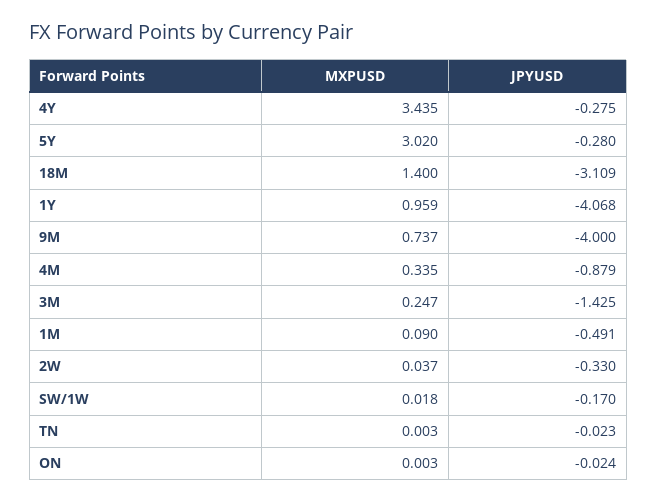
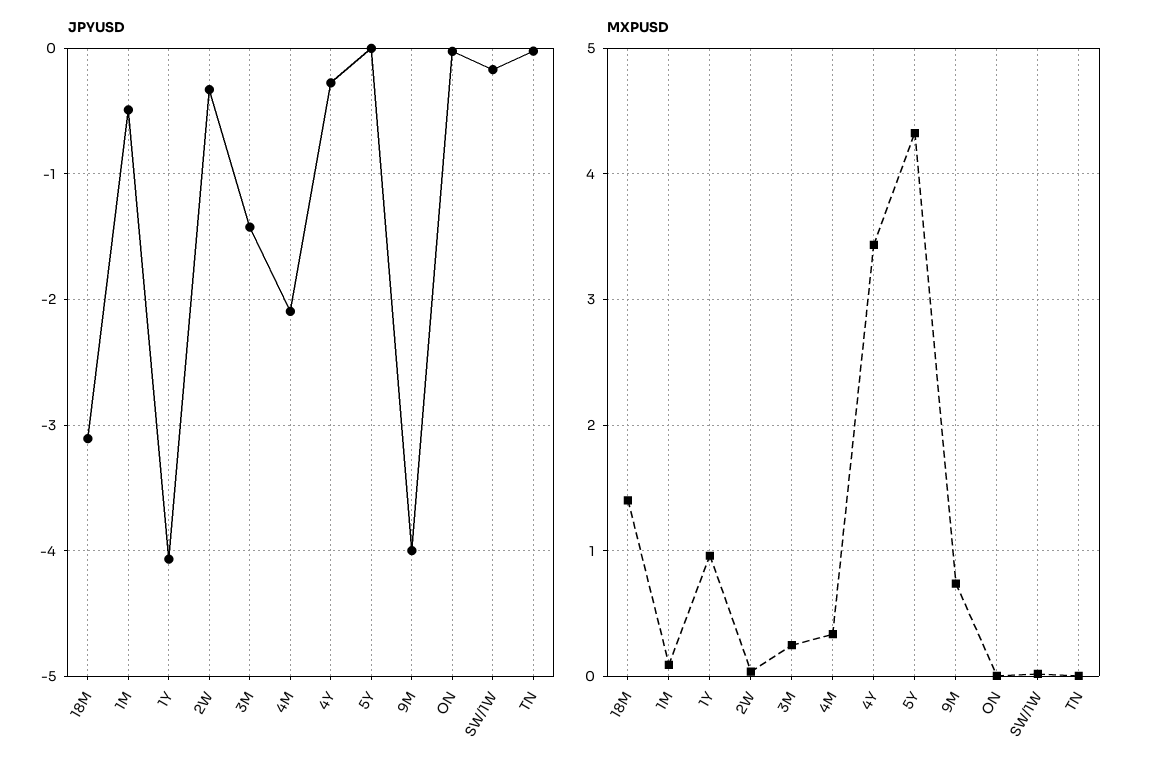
  {
    "MXPUSD": {
      "4Y": 3.435,
-     "5Y": 3.02,
+     "5Y": 4.3,
      "18M": 1.4,
      "1Y": 0.959,
      "9M": 0.737,
      "4M": 0.335,
      "3M": 0.247,
      "1M": 0.09,
      "2W": 0.037,
      "SW/1W": 0.018,
      "TN": 0.003,
      "ON": 0.003
    },
    "JPYUSD": {
      "4Y": -0.275,
-     "5Y": -0.28,
+     "5Y": 0,
      "18M": -3.109,
      "1Y": -4.068,
      "9M": -4,
-     "4M": -0.879,
+     "4M": -2.1,
      "3M": -1.425,
      "1M": -0.491,
      "2W": -0.33,
      "SW/1W": -0.17,
      "TN": -0.023,
      "ON": -0.024
    }
  }

